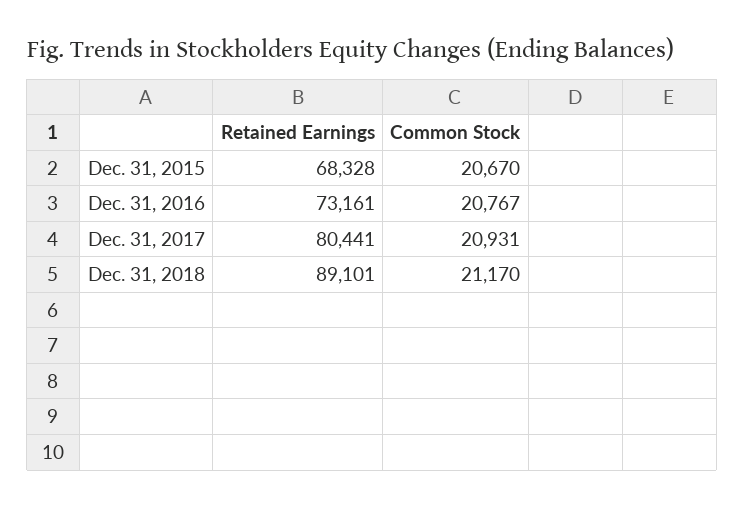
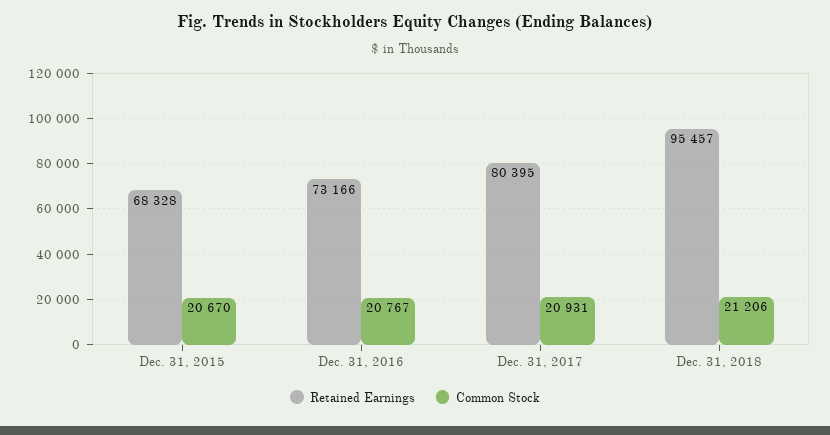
  {
    "Retained Earnings": {
      "Dec. 31, 2015": 68328,
-     "Dec. 31, 2016": 73161,
+     "Dec. 31, 2016": 73166,
-     "Dec. 31, 2017": 80441,
+     "Dec. 31, 2017": 80395,
-     "Dec. 31, 2018": 89101
+     "Dec. 31, 2018": 95457
    },
    "Common Stock": {
      "Dec. 31, 2015": 20670,
      "Dec. 31, 2016": 20767,
      "Dec. 31, 2017": 20931,
-     "Dec. 31, 2018": 21170
+     "Dec. 31, 2018": 21206
    }
  }

